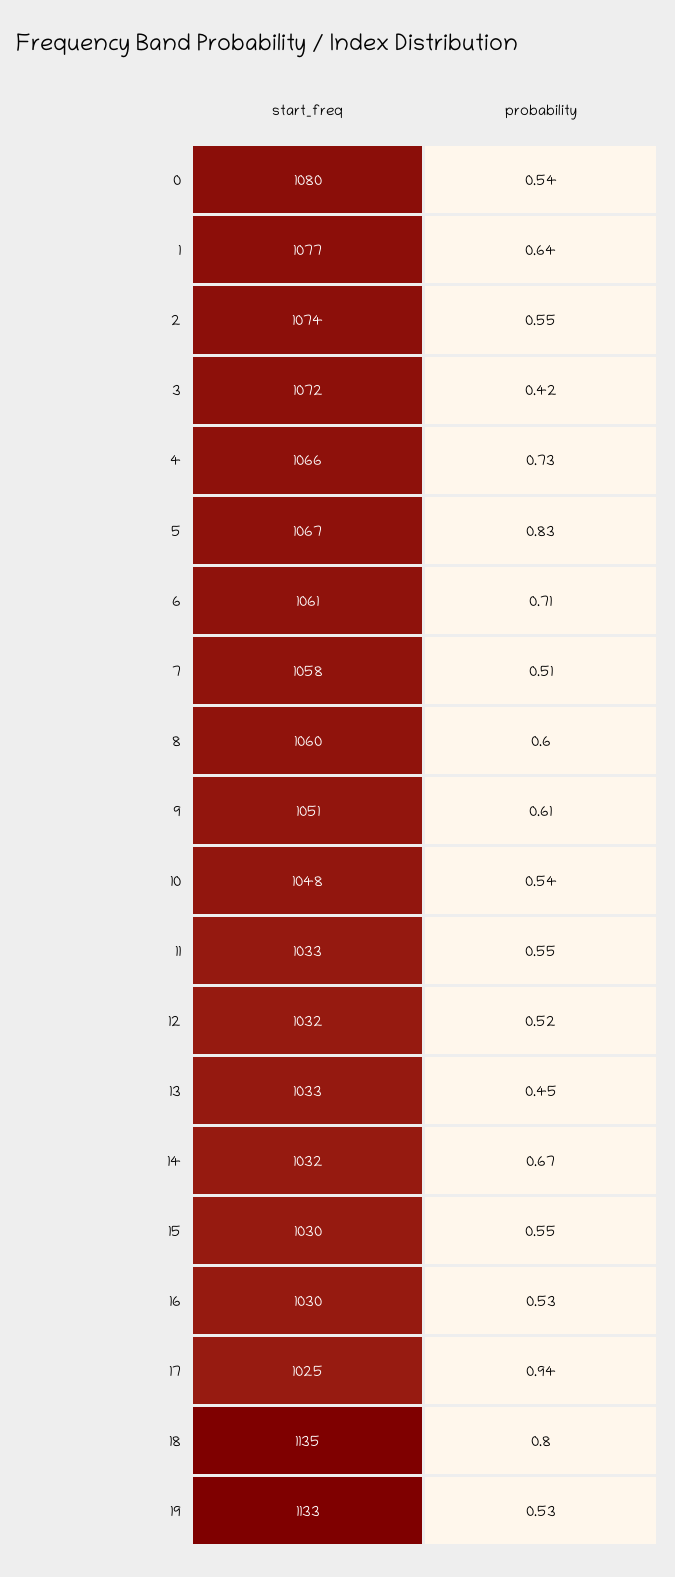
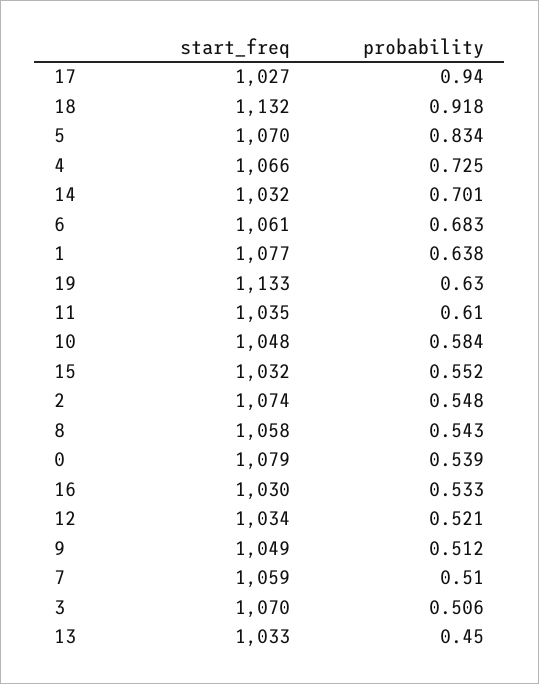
  {
    "start_freq": {
-     "0": 1080,
+     "0": 1079,
      "1": 1077,
      "2": 1074,
-     "3": 1072,
+     "3": 1070,
      "4": 1066,
-     "5": 1067,
+     "5": 1070,
      "6": 1061,
-     "7": 1058,
+     "7": 1059,
-     "8": 1060,
+     "8": 1058,
-     "9": 1051,
+     "9": 1049,
      "10": 1048,
-     "11": 1033,
+     "11": 1035,
-     "12": 1032,
+     "12": 1034,
      "13": 1033,
      "14": 1032,
-     "15": 1030,
+     "15": 1032,
      "16": 1030,
-     "17": 1025,
+     "17": 1027,
-     "18": 1135,
+     "18": 1132,
      "19": 1133
    },
    "probability": {
      "0": 0.539,
      "1": 0.638,
      "2": 0.548,
-     "3": 0.42,
+     "3": 0.506,
      "4": 0.725,
      "5": 0.834,
-     "6": 0.71,
+     "6": 0.683,
      "7": 0.51,
-     "8": 0.6,
+     "8": 0.543,
-     "9": 0.61,
+     "9": 0.512,
-     "10": 0.54,
+     "10": 0.584,
-     "11": 0.55,
+     "11": 0.61,
      "12": 0.521,
      "13": 0.45,
-     "14": 0.67,
+     "14": 0.701,
      "15": 0.552,
      "16": 0.533,
      "17": 0.94,
-     "18": 0.8,
+     "18": 0.918,
-     "19": 0.53
+     "19": 0.63
    }
  }

